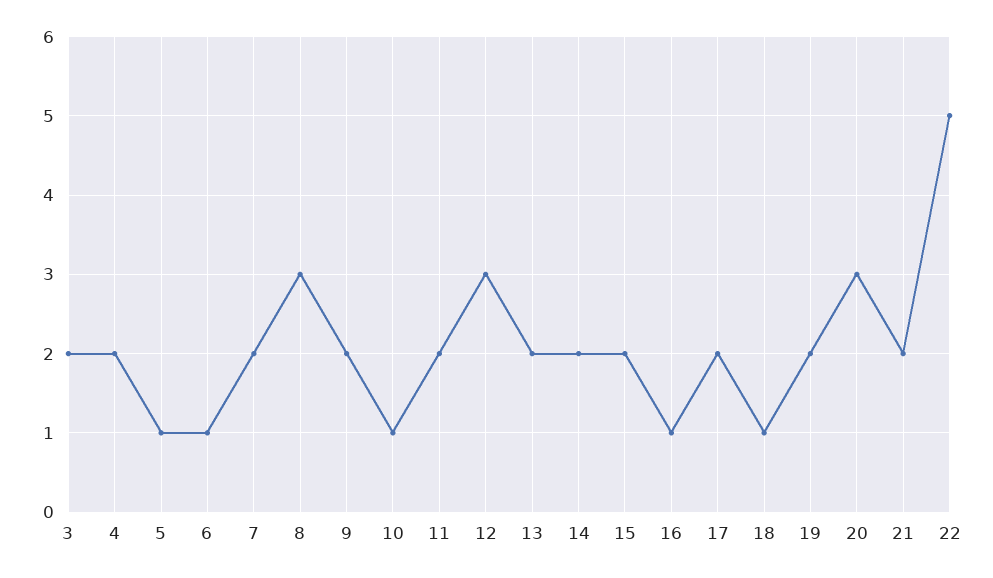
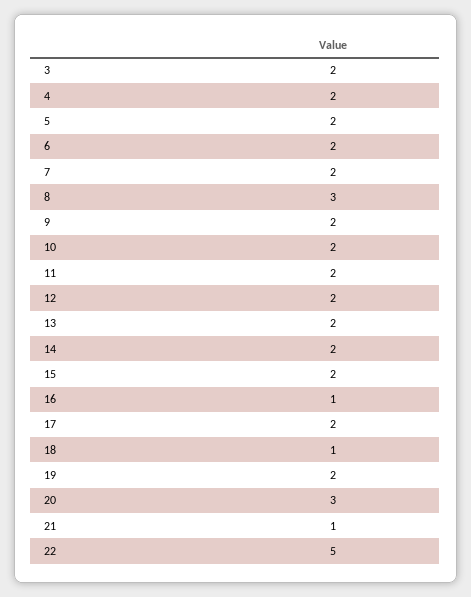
  {
    "3": 2,
    "4": 2,
-   "5": 1,
+   "5": 2,
-   "6": 1,
+   "6": 2,
    "7": 2,
    "8": 3,
    "9": 2,
-   "10": 1,
+   "10": 2,
    "11": 2,
-   "12": 3,
+   "12": 2,
    "13": 2,
    "14": 2,
    "15": 2,
    "16": 1,
    "17": 2,
    "18": 1,
    "19": 2,
    "20": 3,
-   "21": 2,
+   "21": 1,
    "22": 5
  }

